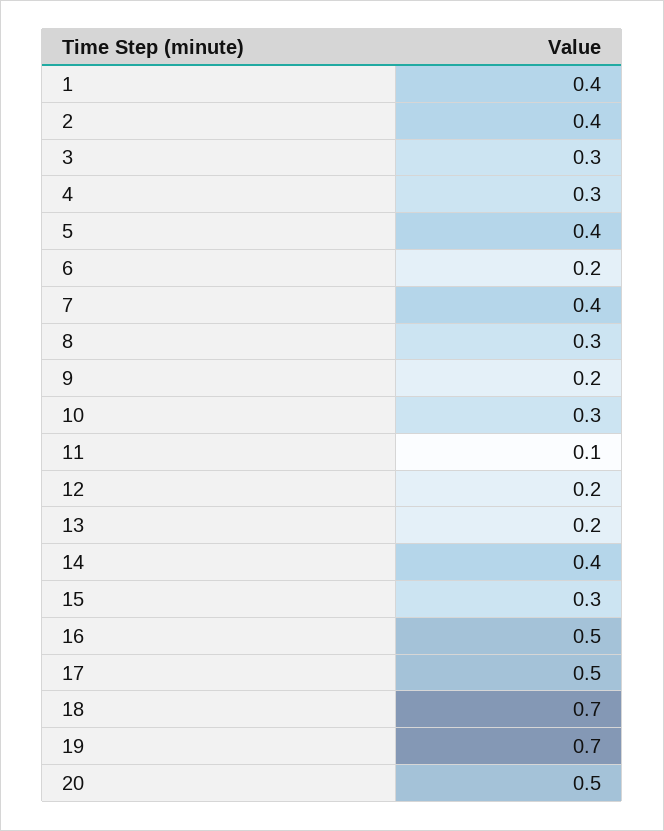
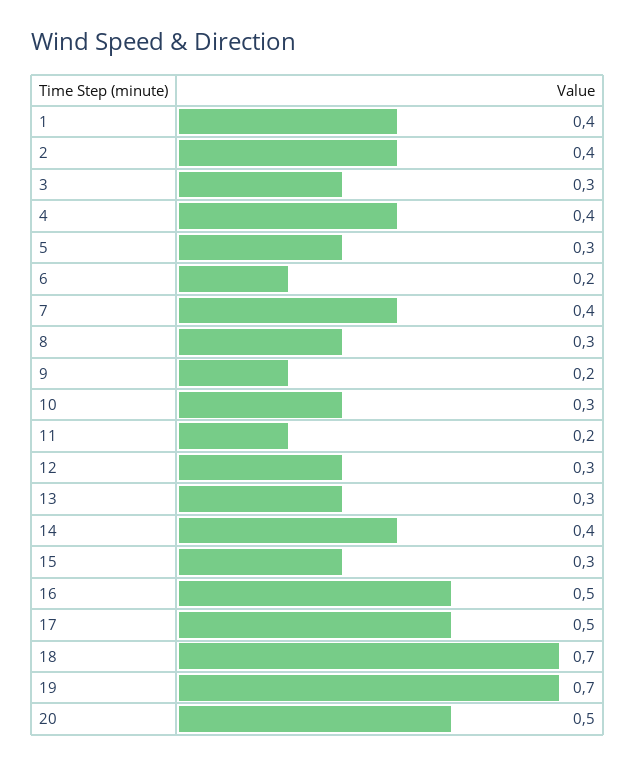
  {
    "1": 0.4,
    "2": 0.4,
    "3": 0.3,
-   "4": 0.3,
+   "4": 0.4,
-   "5": 0.4,
+   "5": 0.3,
    "6": 0.2,
    "7": 0.4,
    "8": 0.3,
    "9": 0.2,
    "10": 0.3,
-   "11": 0.1,
+   "11": 0.2,
-   "12": 0.2,
+   "12": 0.3,
-   "13": 0.2,
+   "13": 0.3,
    "14": 0.4,
    "15": 0.3,
    "16": 0.5,
    "17": 0.5,
    "18": 0.7,
    "19": 0.7,
    "20": 0.5
  }

